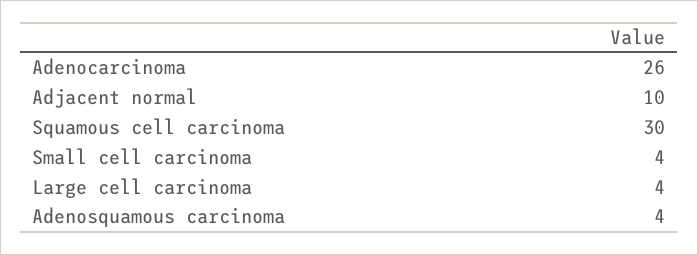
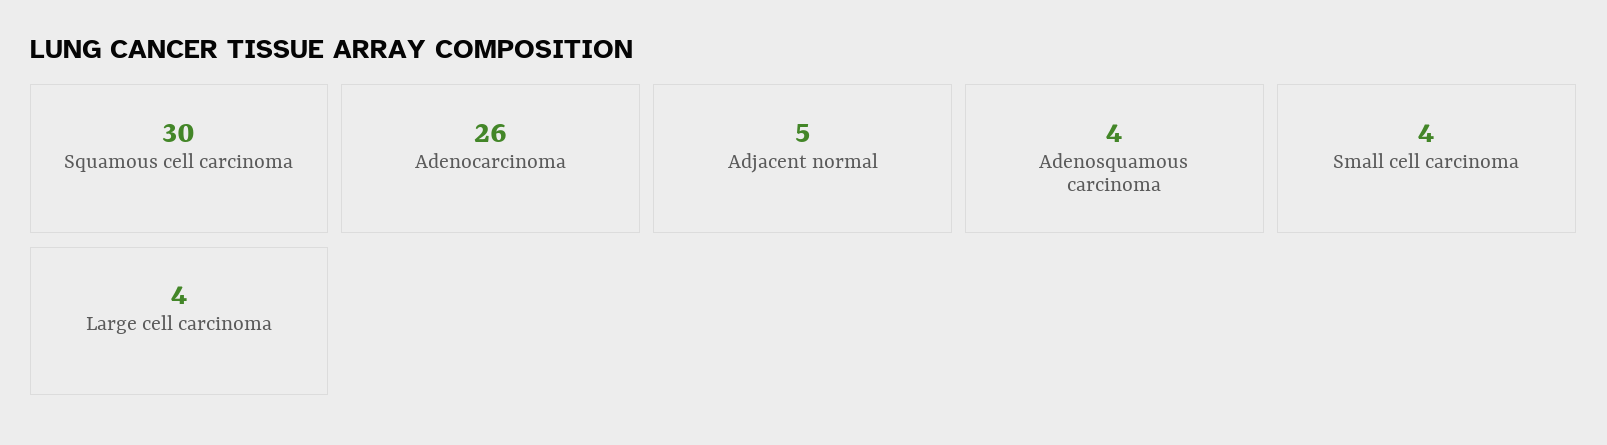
  {
    "Adenocarcinoma": 26,
-   "Adjacent normal": 10,
+   "Adjacent normal": 5,
    "Squamous cell carcinoma": 30,
    "Small cell carcinoma": 4,
    "Large cell carcinoma": 4,
    "Adenosquamous carcinoma": 4
  }

